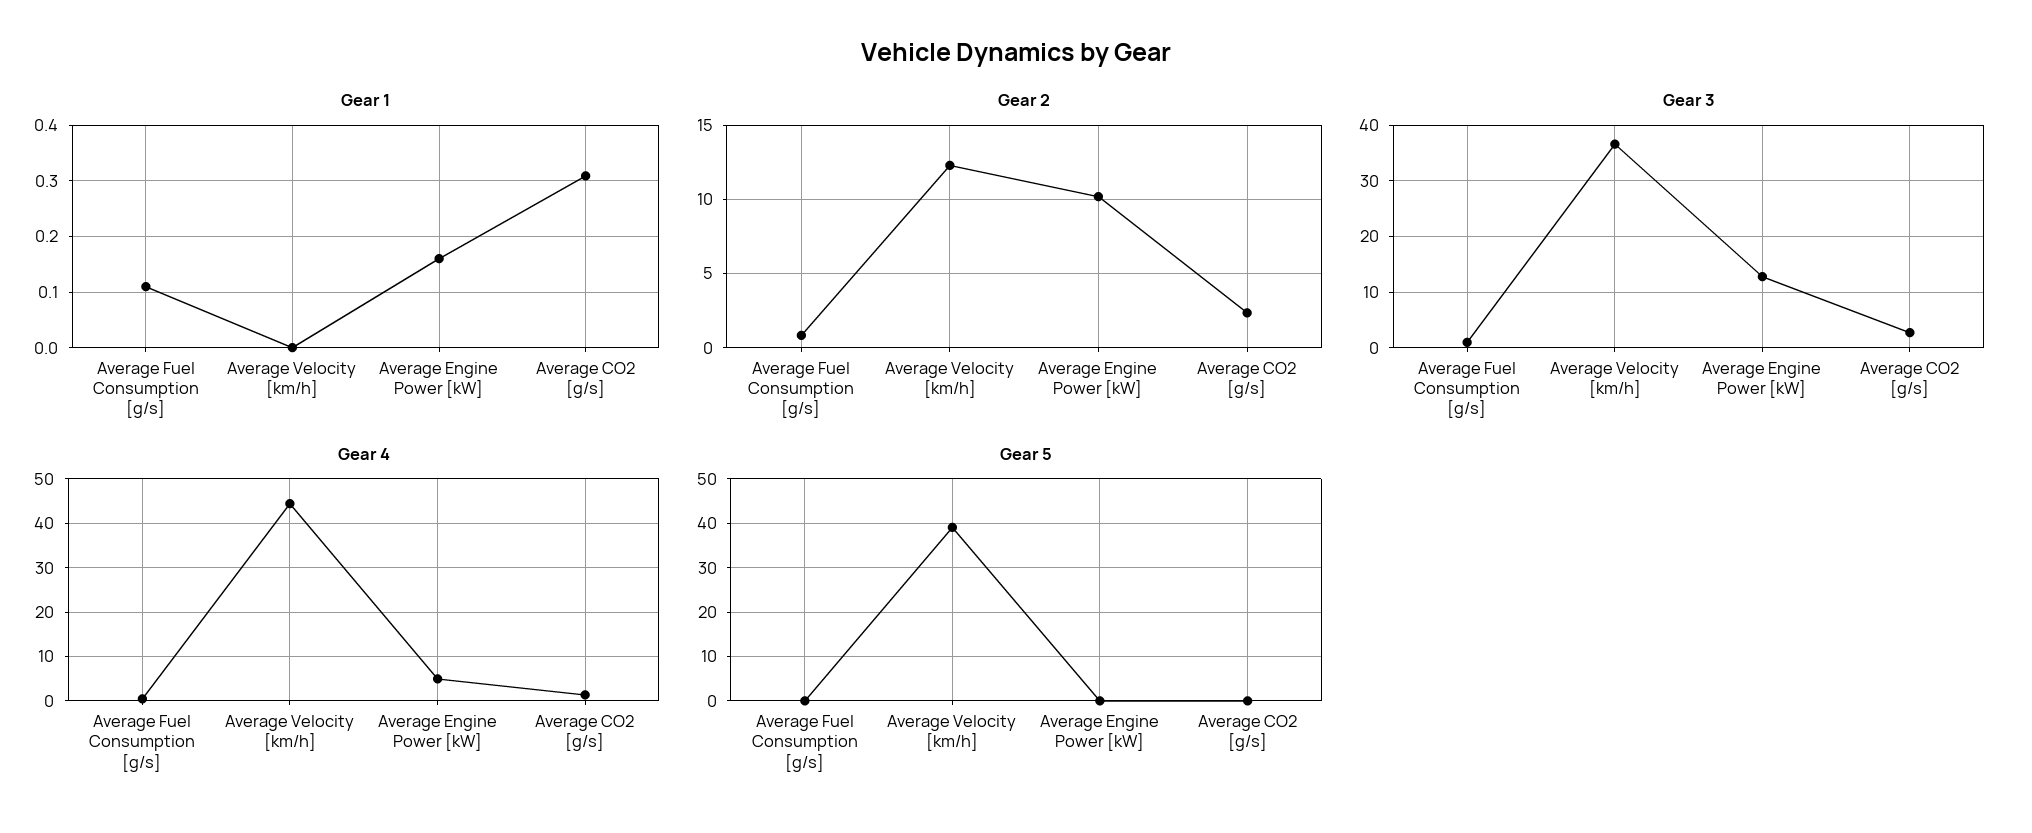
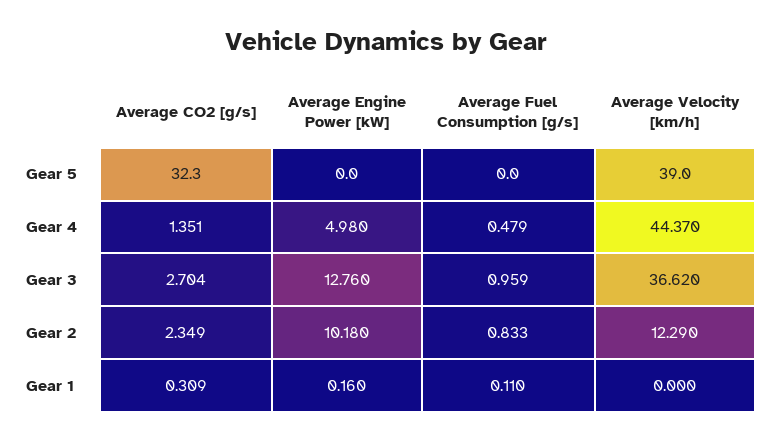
  {
    "Gear 1": {
      "Average Fuel Consumption [g/s]": 0.11,
      "Average Velocity [km/h]": 0,
      "Average Engine Power [kW]": 0.16,
      "Average CO2 [g/s]": 0.309
    },
    "Gear 2": {
      "Average Fuel Consumption [g/s]": 0.833,
      "Average Velocity [km/h]": 12.29,
      "Average Engine Power [kW]": 10.18,
      "Average CO2 [g/s]": 2.349
    },
    "Gear 3": {
      "Average Fuel Consumption [g/s]": 0.959,
      "Average Velocity [km/h]": 36.62,
      "Average Engine Power [kW]": 12.76,
      "Average CO2 [g/s]": 2.704
    },
    "Gear 4": {
      "Average Fuel Consumption [g/s]": 0.479,
      "Average Velocity [km/h]": 44.37,
      "Average Engine Power [kW]": 4.98,
      "Average CO2 [g/s]": 1.351
    },
    "Gear 5": {
      "Average Fuel Consumption [g/s]": 0,
      "Average Velocity [km/h]": 39,
      "Average Engine Power [kW]": 0,
-     "Average CO2 [g/s]": 0
+     "Average CO2 [g/s]": 32.3
    }
  }

